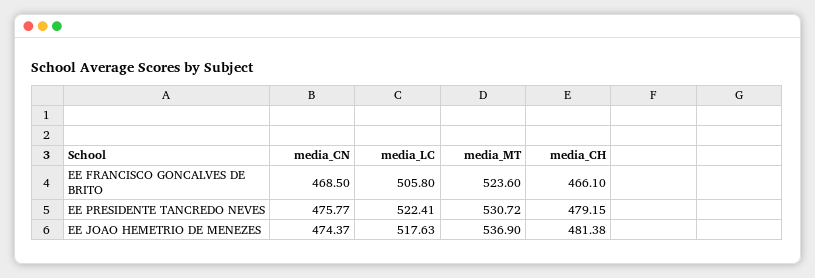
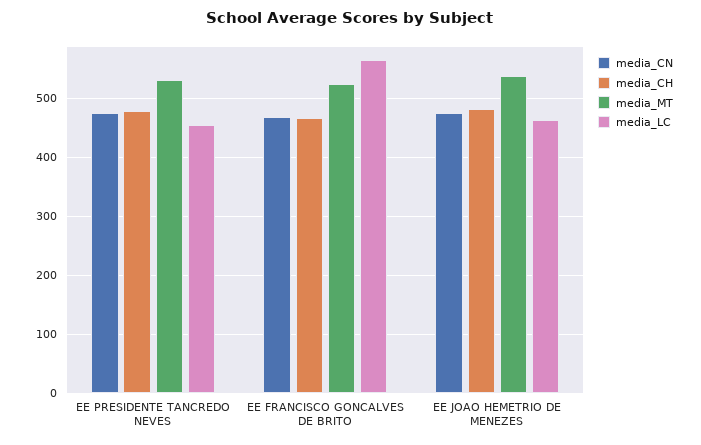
  {
    "media_CN": {
      "EE FRANCISCO GONCALVES DE BRITO": 468.5,
      "EE PRESIDENTE TANCREDO NEVES": 475.77,
      "EE JOAO HEMETRIO DE MENEZES": 474.37
    },
    "media_LC": {
-     "EE FRANCISCO GONCALVES DE BRITO": 505.8,
+     "EE FRANCISCO GONCALVES DE BRITO": 560,
-     "EE PRESIDENTE TANCREDO NEVES": 522.41,
+     "EE PRESIDENTE TANCREDO NEVES": 460,
-     "EE JOAO HEMETRIO DE MENEZES": 517.63
+     "EE JOAO HEMETRIO DE MENEZES": 460
    },
    "media_MT": {
      "EE FRANCISCO GONCALVES DE BRITO": 523.6,
      "EE PRESIDENTE TANCREDO NEVES": 530.72,
      "EE JOAO HEMETRIO DE MENEZES": 536.9
    },
    "media_CH": {
      "EE FRANCISCO GONCALVES DE BRITO": 466.1,
      "EE PRESIDENTE TANCREDO NEVES": 479.15,
      "EE JOAO HEMETRIO DE MENEZES": 481.38
    }
  }

